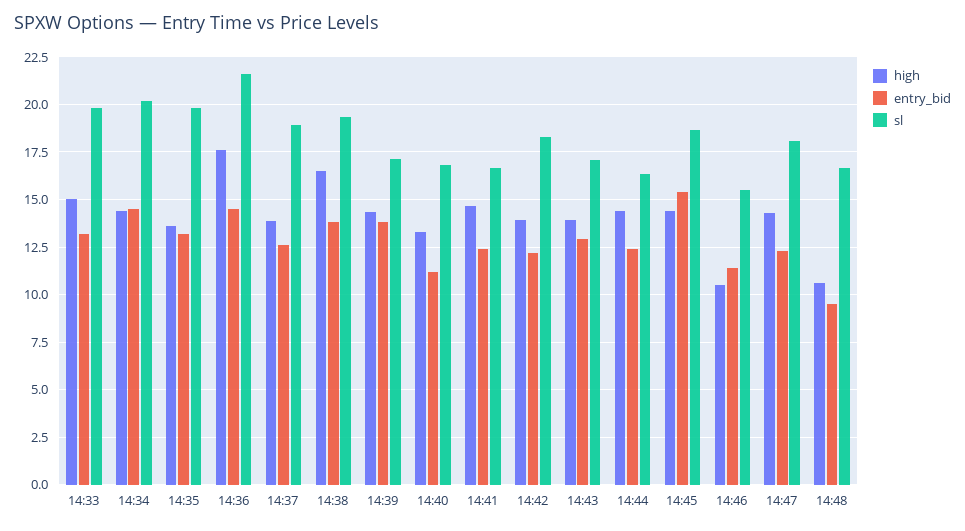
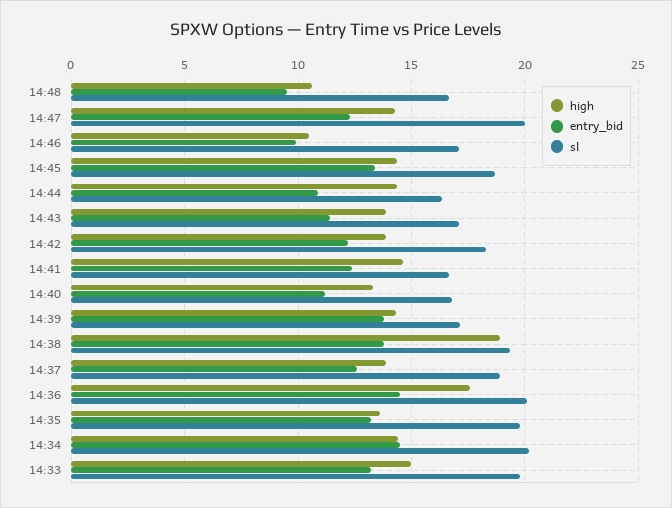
  {
    "high": {
      "14:33": 15,
      "14:34": 14.5,
      "14:35": 13.5,
      "14:36": 17.5,
      "14:37": 14,
-     "14:38": 16.5,
+     "14:38": 19,
      "14:39": 14.5,
      "14:40": 13.5,
      "14:41": 14.5,
      "14:42": 14,
      "14:43": 14,
      "14:44": 14.5,
      "14:45": 14.5,
      "14:46": 10.5,
      "14:47": 14.5,
      "14:48": 10.5
    },
    "entry_bid": {
      "14:33": 13,
      "14:34": 14.5,
      "14:35": 13,
      "14:36": 14.5,
      "14:37": 12.5,
      "14:38": 14,
      "14:39": 14,
      "14:40": 11,
      "14:41": 12.5,
      "14:42": 12,
-     "14:43": 13,
+     "14:43": 11.5,
-     "14:44": 12.5,
+     "14:44": 11,
-     "14:45": 15.5,
+     "14:45": 13.5,
-     "14:46": 11.5,
+     "14:46": 10,
      "14:47": 12.5,
      "14:48": 9.5
    },
    "sl": {
      "14:33": 20,
      "14:34": 20,
      "14:35": 20,
-     "14:36": 21.5,
+     "14:36": 20,
      "14:37": 19,
      "14:38": 19.5,
      "14:39": 17,
      "14:40": 17,
      "14:41": 16.5,
      "14:42": 18.5,
      "14:43": 17,
      "14:44": 16.5,
      "14:45": 18.5,
-     "14:46": 15.5,
+     "14:46": 17,
-     "14:47": 18,
+     "14:47": 20,
      "14:48": 16.5
    }
  }

